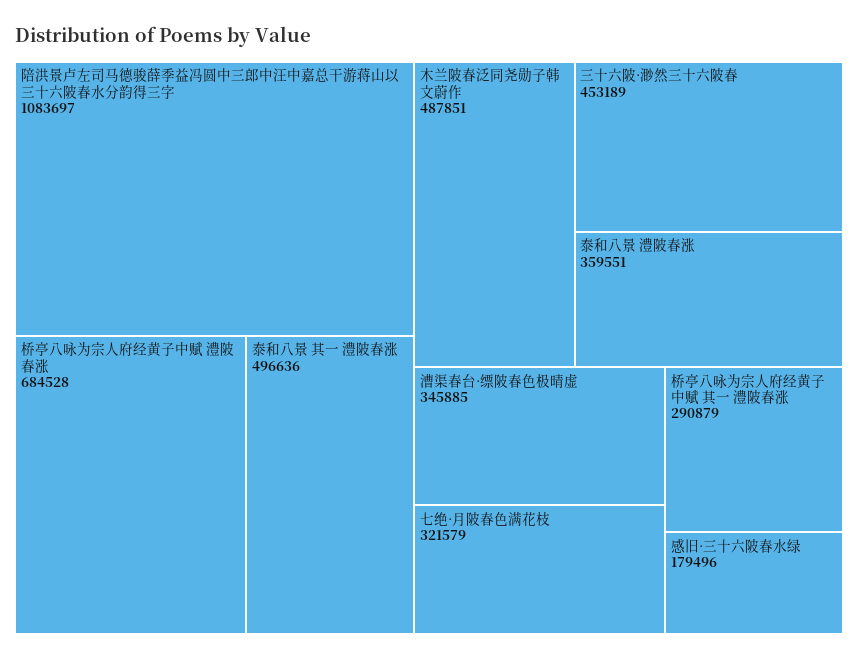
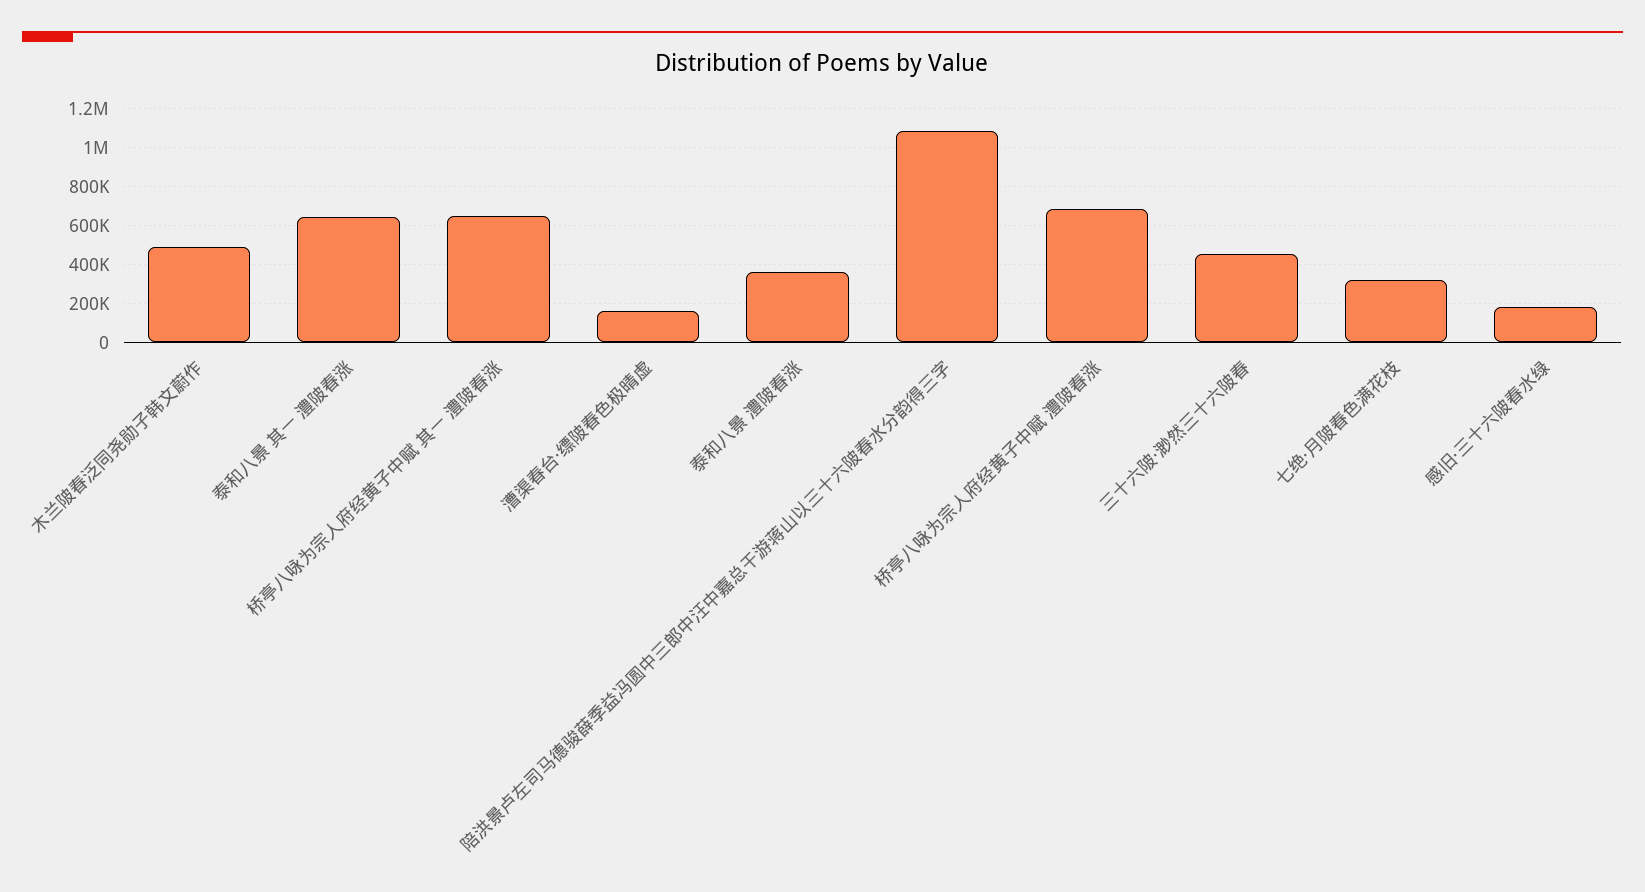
  {
    "陪洪景卢左司马德骏薛季益冯圆中三郎中汪中嘉总干游蒋山以三十六陂春水分韵得三字": 1083697,
    "桥亭八咏为宗人府经黄子中赋 澧陂春涨": 684528,
-   "泰和八景 其一 澧陂春涨": 496636,
+   "泰和八景 其一 澧陂春涨": 650000,
    "木兰陂春泛同尧勋子韩文蔚作": 487851,
    "三十六陂·渺然三十六陂春": 453189,
    "泰和八景 澧陂春涨": 359551,
-   "漕渠春台·缥陂春色极晴虚": 345885,
+   "漕渠春台·缥陂春色极晴虚": 150000,
    "七绝·月陂春色满花枝": 321579,
-   "桥亭八咏为宗人府经黄子中赋 其一 澧陂春涨": 290879,
+   "桥亭八咏为宗人府经黄子中赋 其一 澧陂春涨": 650000,
    "感旧·三十六陂春水绿": 179496
  }

